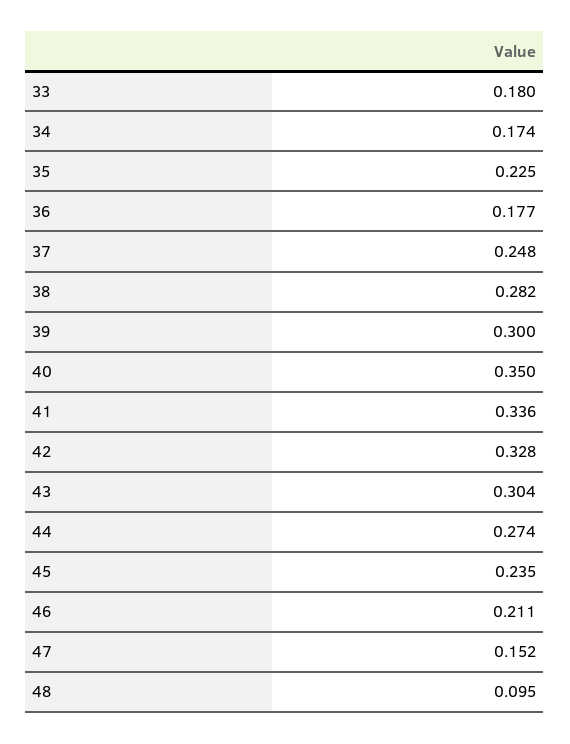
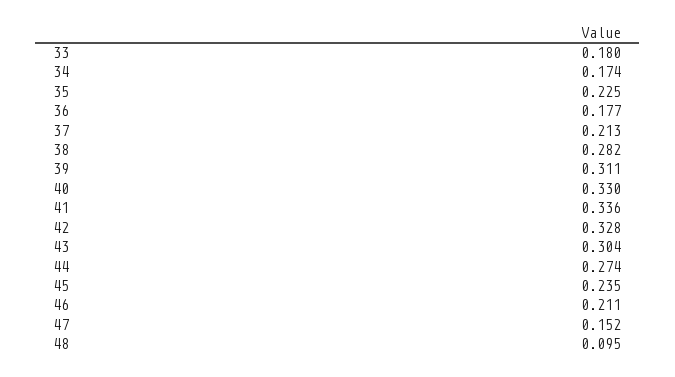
  {
    "33": 0.18,
    "34": 0.174,
    "35": 0.225,
    "36": 0.177,
-   "37": 0.248,
+   "37": 0.213,
    "38": 0.282,
-   "39": 0.3,
+   "39": 0.311,
-   "40": 0.35,
+   "40": 0.33,
    "41": 0.336,
    "42": 0.328,
    "43": 0.304,
    "44": 0.274,
    "45": 0.235,
    "46": 0.211,
    "47": 0.152,
    "48": 0.095
  }

